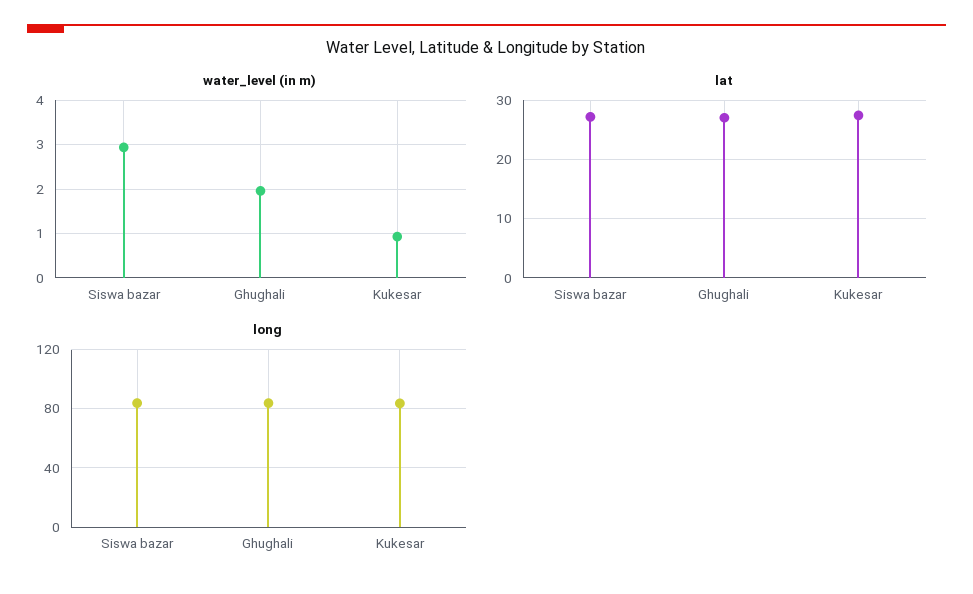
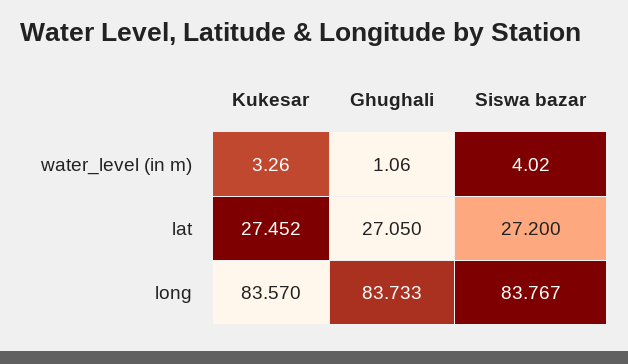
  {
    "water_level (in m)": {
-     "Siswa bazar": 3,
+     "Siswa bazar": 4.02,
-     "Ghughali": 2,
+     "Ghughali": 1.06,
-     "Kukesar": 1
+     "Kukesar": 3.26
    },
    "lat": {
      "Siswa bazar": 27.2,
      "Ghughali": 27.05,
      "Kukesar": 27.452
    },
    "long": {
      "Siswa bazar": 83.767,
      "Ghughali": 83.733,
      "Kukesar": 83.57
    }
  }

